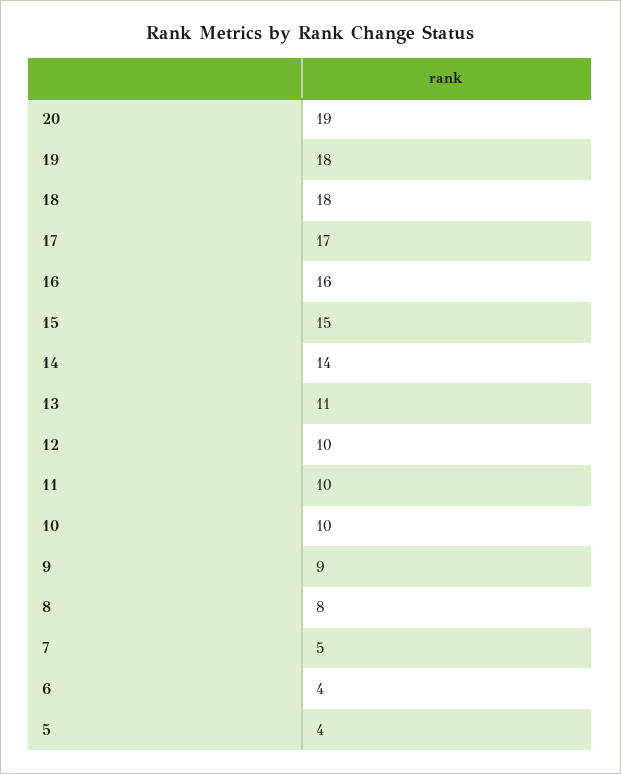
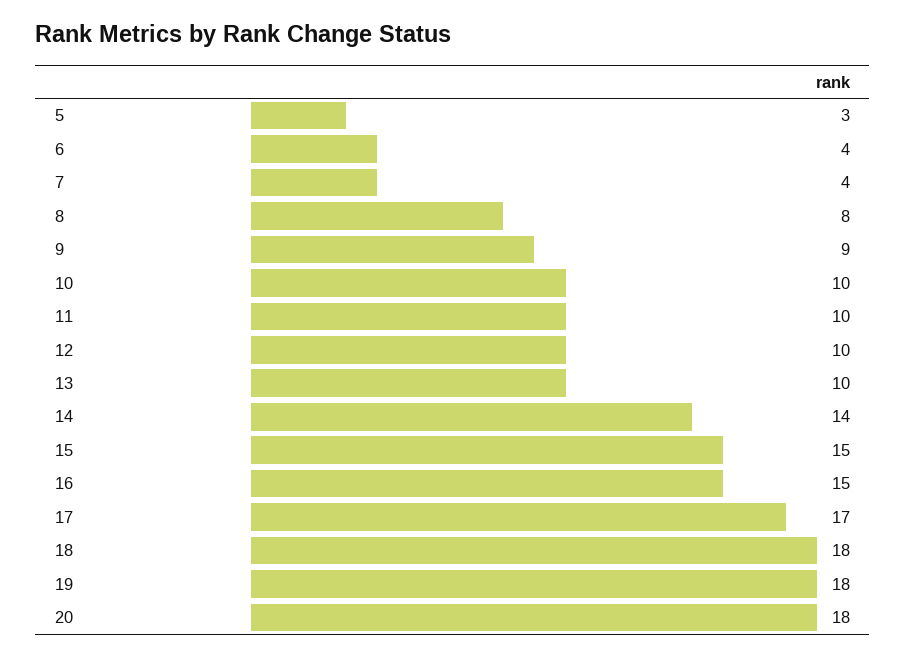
  {
-   "20": 19,
+   "20": 18,
    "19": 18,
    "18": 18,
    "17": 17,
-   "16": 16,
+   "16": 15,
    "15": 15,
    "14": 14,
-   "13": 11,
+   "13": 10,
    "12": 10,
    "11": 10,
    "10": 10,
    "9": 9,
    "8": 8,
-   "7": 5,
+   "7": 4,
    "6": 4,
-   "5": 4
+   "5": 3
  }

